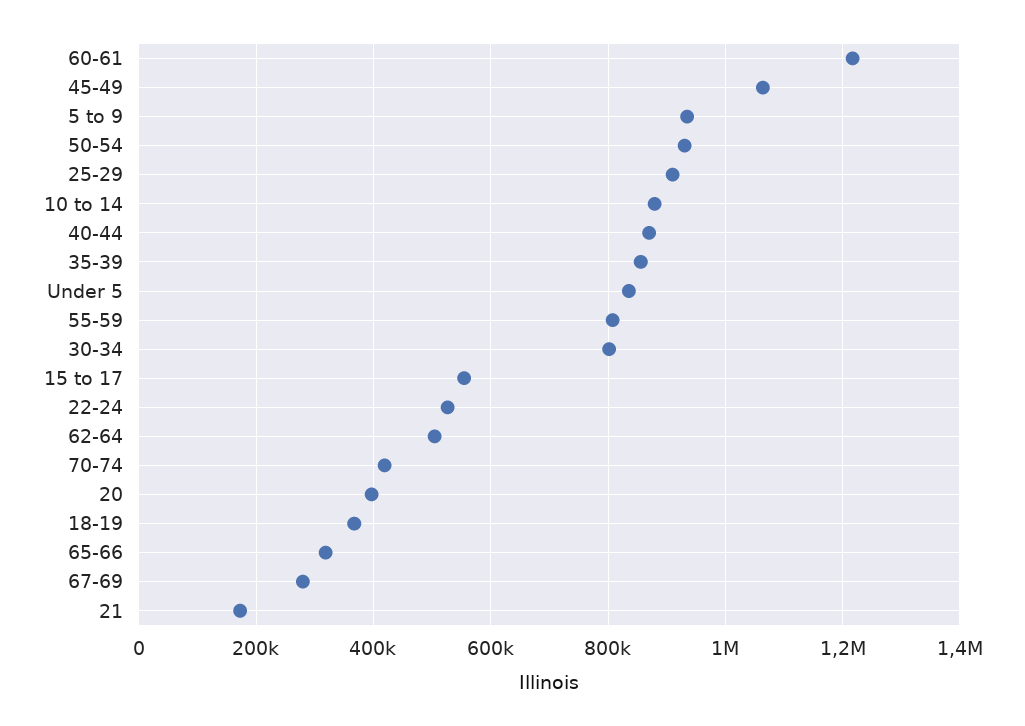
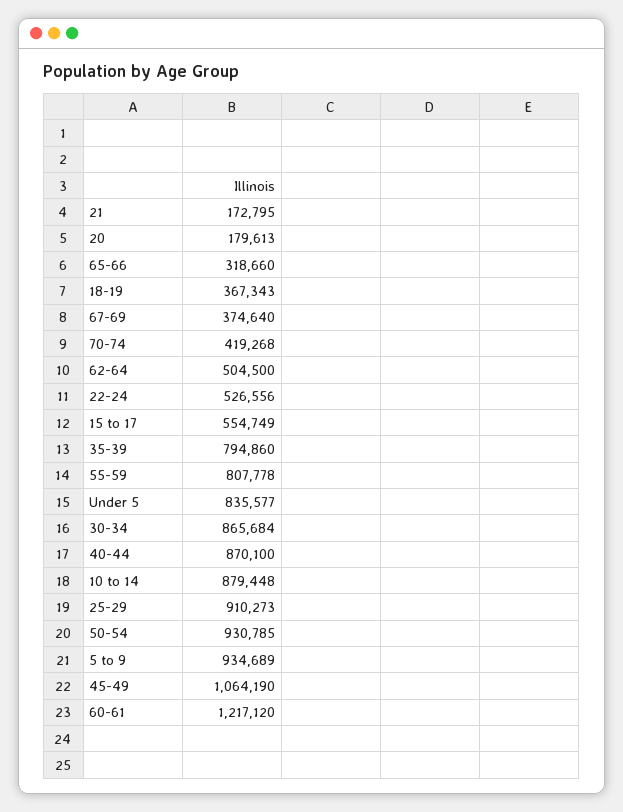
  {
    "60-61": 1217120,
    "45-49": 1064190,
    "5 to 9": 934689,
    "50-54": 930785,
    "25-29": 910273,
    "10 to 14": 879448,
    "40-44": 870100,
-   "35-39": 860000,
+   "35-39": 794860,
    "Under 5": 835577,
    "55-59": 807778,
-   "30-34": 800000,
+   "30-34": 865684,
    "15 to 17": 554749,
    "22-24": 526556,
    "62-64": 504500,
    "70-74": 419268,
-   "20": 400000,
+   "20": 179613,
    "18-19": 367343,
    "65-66": 318660,
-   "67-69": 280000,
+   "67-69": 374640,
    "21": 172795
  }

